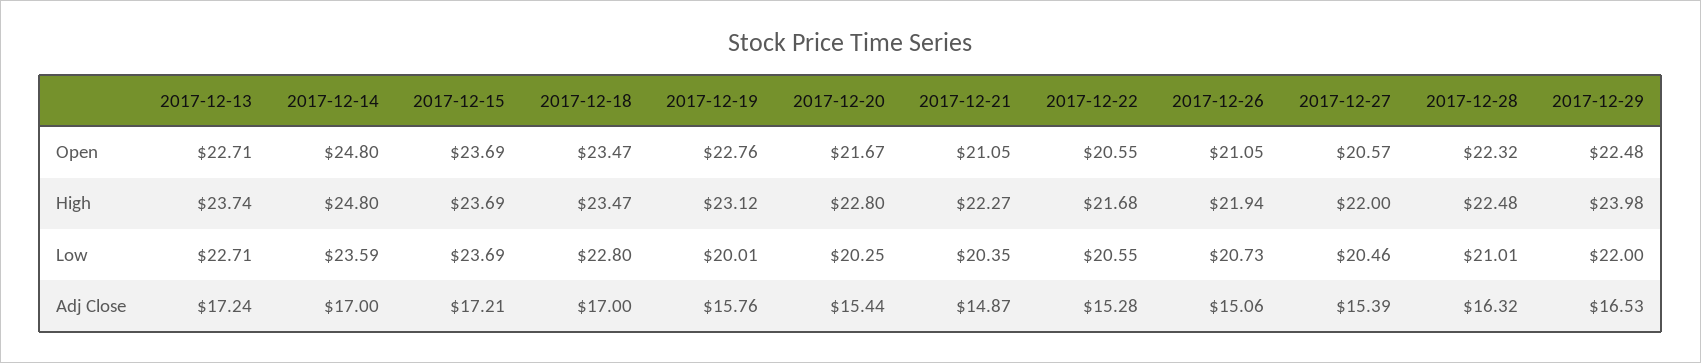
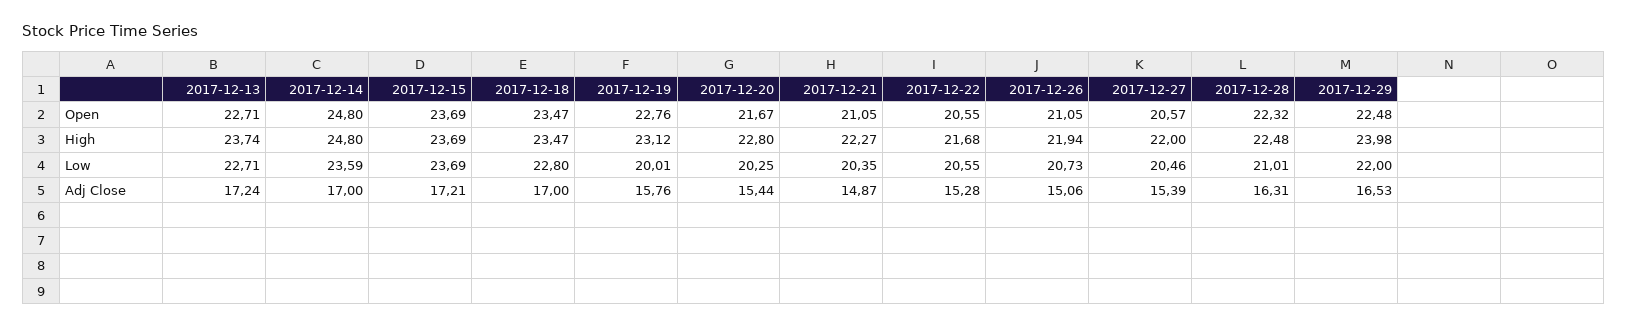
  {
    "2017-12-13": {
      "Open": 22.71,
      "High": 23.74,
      "Low": 22.71,
      "Adj Close": 17.24
    },
    "2017-12-14": {
      "Open": 24.8,
      "High": 24.8,
      "Low": 23.59,
      "Adj Close": 17
    },
    "2017-12-15": {
      "Open": 23.69,
      "High": 23.69,
      "Low": 23.69,
      "Adj Close": 17.21
    },
    "2017-12-18": {
      "Open": 23.47,
      "High": 23.47,
      "Low": 22.8,
      "Adj Close": 17
    },
    "2017-12-19": {
      "Open": 22.76,
      "High": 23.12,
      "Low": 20.01,
      "Adj Close": 15.76
    },
    "2017-12-20": {
      "Open": 21.67,
      "High": 22.8,
      "Low": 20.25,
      "Adj Close": 15.44
    },
    "2017-12-21": {
      "Open": 21.05,
      "High": 22.27,
      "Low": 20.35,
      "Adj Close": 14.87
    },
    "2017-12-22": {
      "Open": 20.55,
      "High": 21.68,
      "Low": 20.55,
      "Adj Close": 15.28
    },
    "2017-12-26": {
      "Open": 21.05,
      "High": 21.94,
      "Low": 20.73,
      "Adj Close": 15.06
    },
    "2017-12-27": {
      "Open": 20.57,
      "High": 22,
      "Low": 20.46,
      "Adj Close": 15.39
    },
    "2017-12-28": {
      "Open": 22.32,
      "High": 22.48,
      "Low": 21.01,
-     "Adj Close": 16.32
+     "Adj Close": 16.31
    },
    "2017-12-29": {
      "Open": 22.48,
      "High": 23.98,
      "Low": 22,
      "Adj Close": 16.53
    }
  }

